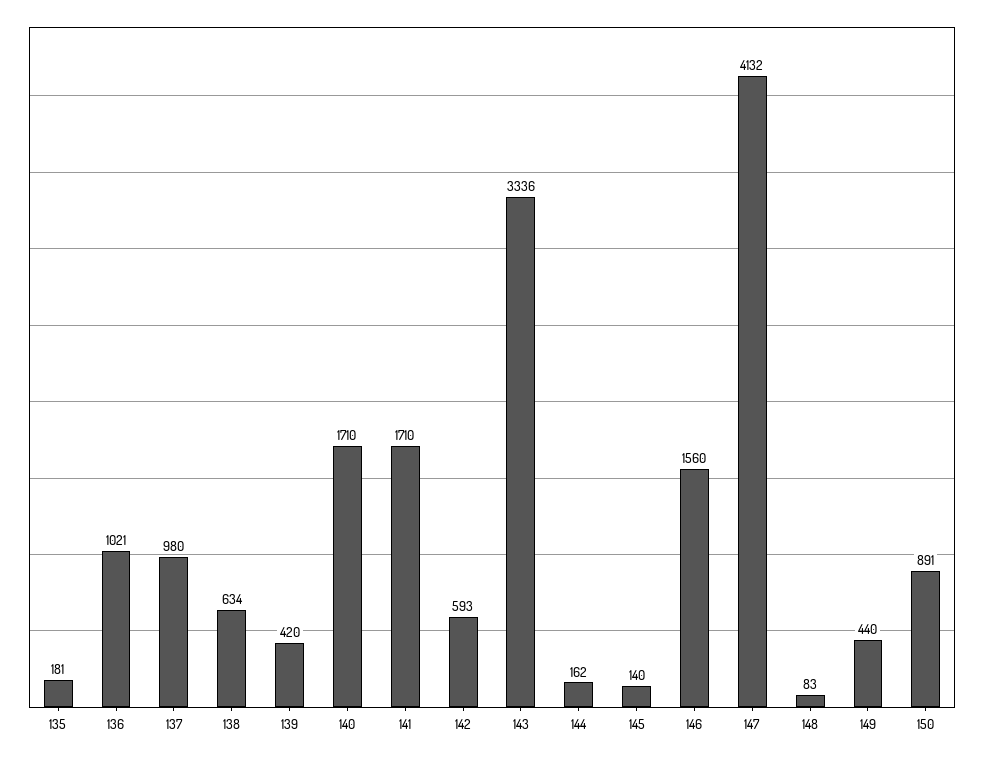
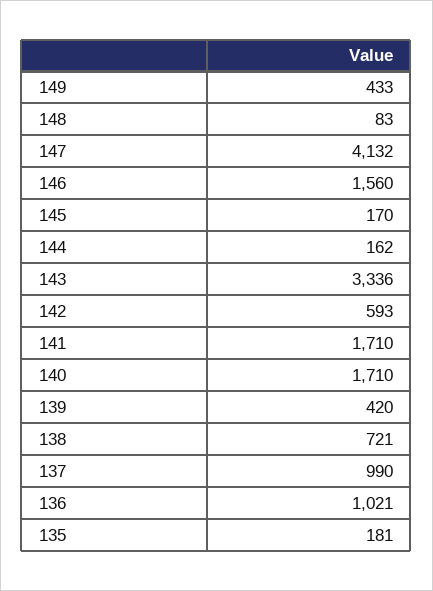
  {
    "135": 181,
    "136": 1021,
-   "137": 980,
+   "137": 990,
-   "138": 634,
+   "138": 721,
    "139": 420,
    "140": 1710,
    "141": 1710,
    "142": 593,
    "143": 3336,
    "144": 162,
-   "145": 140,
+   "145": 170,
    "146": 1560,
    "147": 4132,
    "148": 83,
-   "149": 440,
+   "149": 433
-   "150": 891
  }

